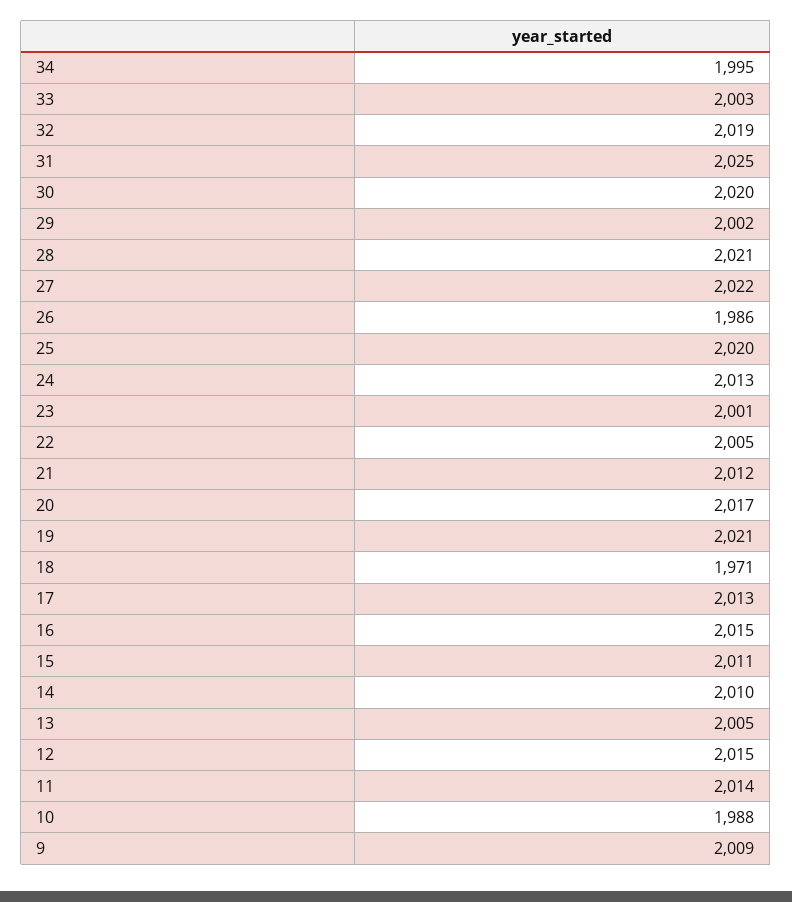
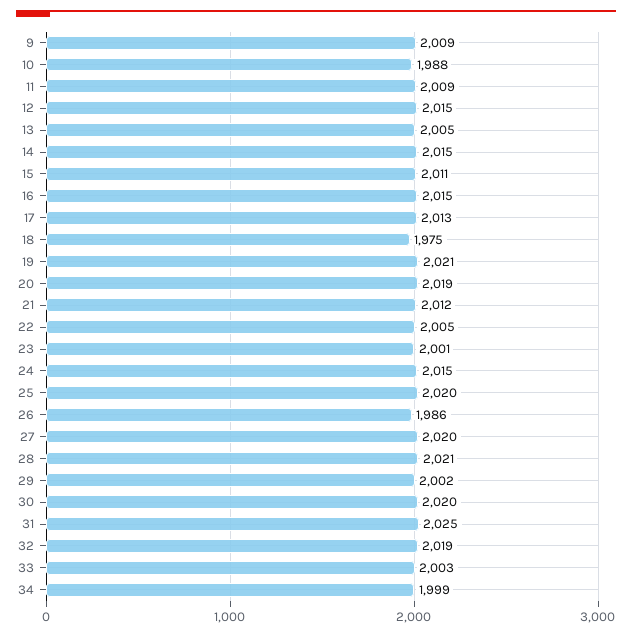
  {
-   "34": 1995,
+   "34": 1999,
    "33": 2003,
    "32": 2019,
    "31": 2025,
    "30": 2020,
    "29": 2002,
    "28": 2021,
-   "27": 2022,
+   "27": 2020,
    "26": 1986,
    "25": 2020,
-   "24": 2013,
+   "24": 2015,
    "23": 2001,
    "22": 2005,
    "21": 2012,
-   "20": 2017,
+   "20": 2019,
    "19": 2021,
-   "18": 1971,
+   "18": 1975,
    "17": 2013,
    "16": 2015,
    "15": 2011,
-   "14": 2010,
+   "14": 2015,
    "13": 2005,
    "12": 2015,
-   "11": 2014,
+   "11": 2009,
    "10": 1988,
    "9": 2009
  }

